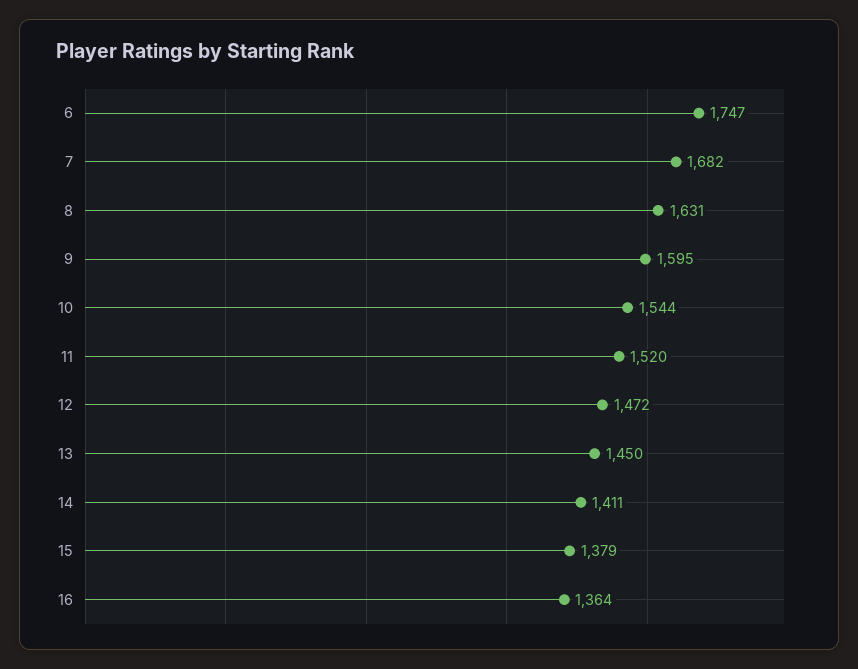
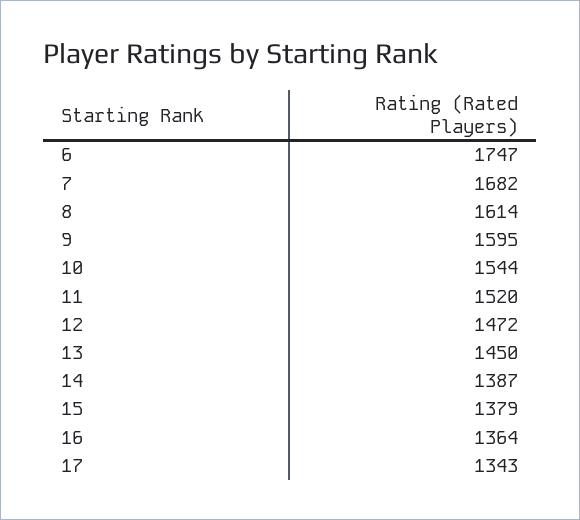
  {
    "6": 1747,
    "7": 1682,
-   "8": 1631,
+   "8": 1614,
    "9": 1595,
    "10": 1544,
    "11": 1520,
    "12": 1472,
    "13": 1450,
-   "14": 1411,
+   "14": 1387,
    "15": 1379,
-   "16": 1364
+   "16": 1364,
+   "17": 1343
  }

